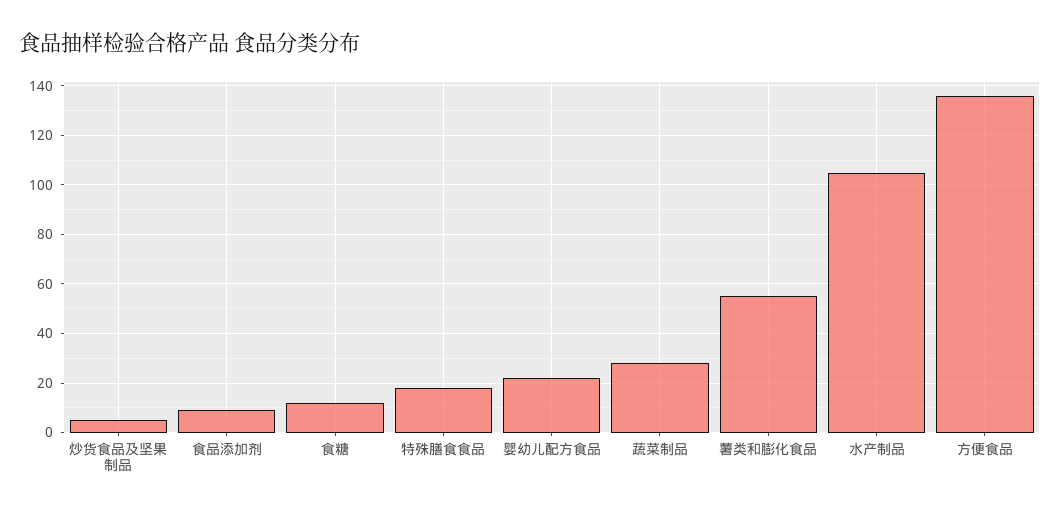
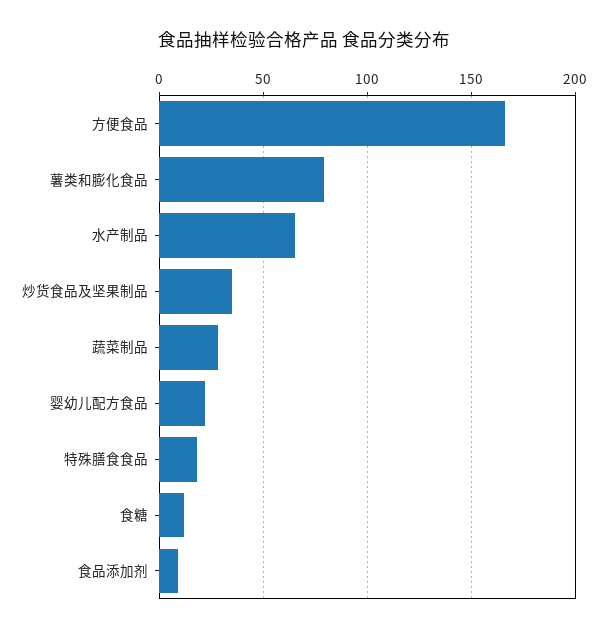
  {
-   "炒货食品及坚果制品": 5,
+   "炒货食品及坚果制品": 35,
    "食品添加剂": 10,
    "食糖": 10,
    "特殊膳食食品": 20,
    "婴幼儿配方食品": 20,
    "蔬菜制品": 30,
-   "薯类和膨化食品": 55,
+   "薯类和膨化食品": 80,
-   "水产制品": 105,
+   "水产制品": 65,
-   "方便食品": 135
+   "方便食品": 165
  }

